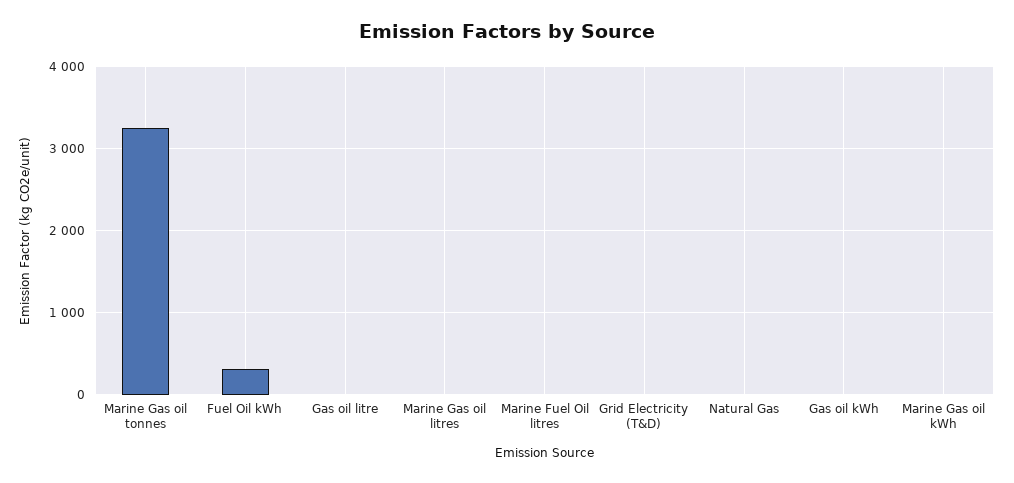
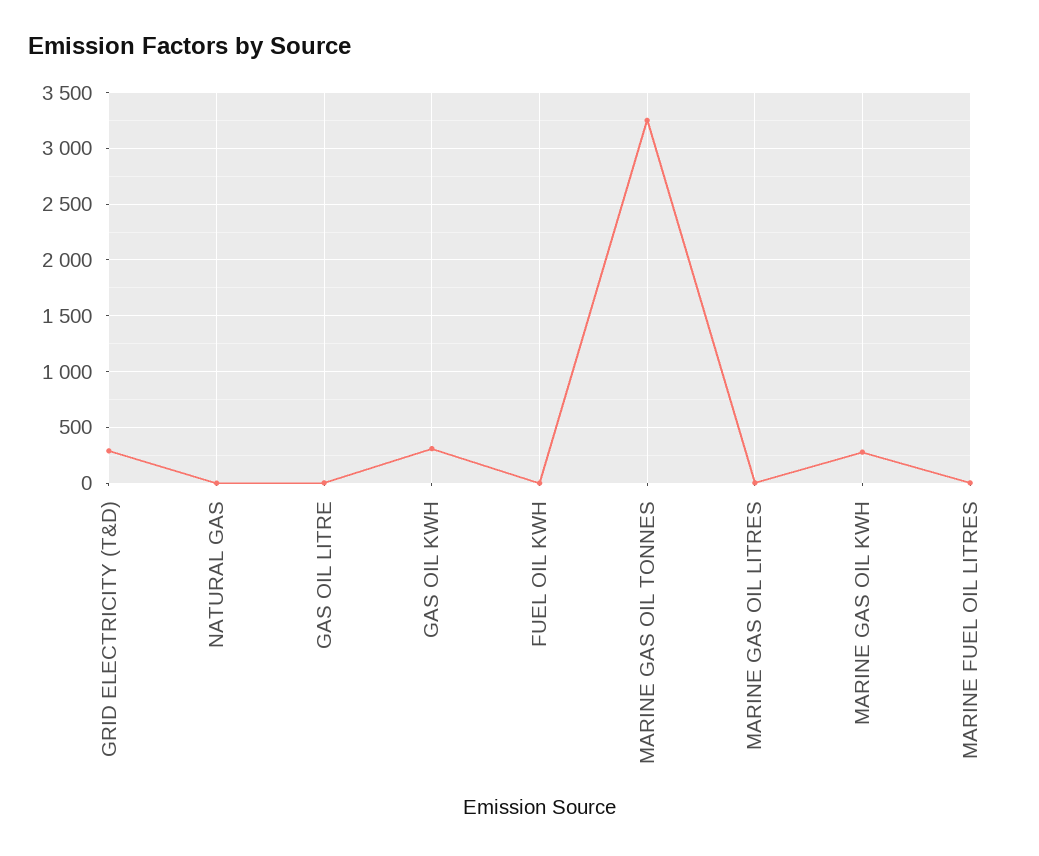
  {
    "Marine Gas oil tonnes": 3300,
-   "Fuel Oil kWh": 300,
+   "Fuel Oil kWh": 0,
    "Gas oil litre": 0,
    "Marine Gas oil litres": 0,
    "Marine Fuel Oil litres": 0,
-   "Grid Electricity (T&D)": 0,
+   "Grid Electricity (T&D)": 300,
    "Natural Gas": 0,
-   "Gas oil kWh": 0,
+   "Gas oil kWh": 300,
-   "Marine Gas oil kWh": 0
+   "Marine Gas oil kWh": 300
  }

